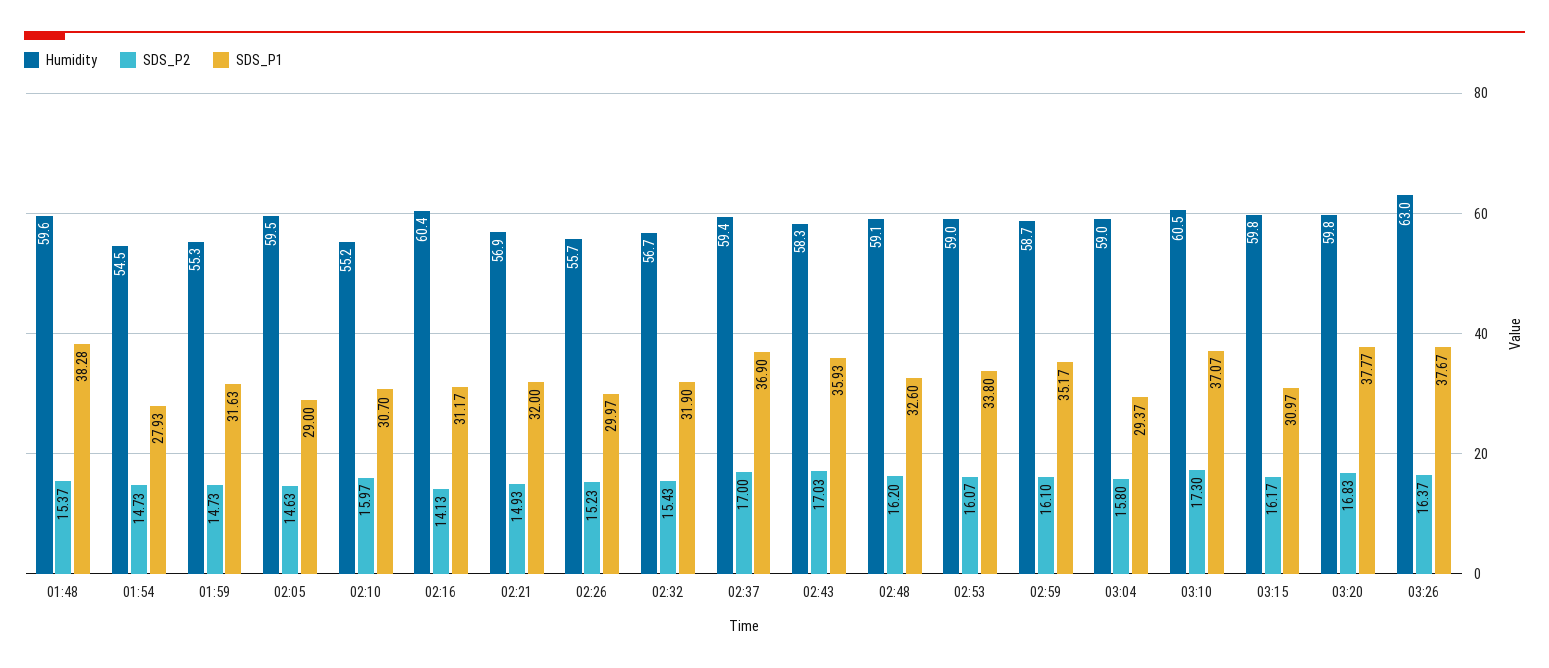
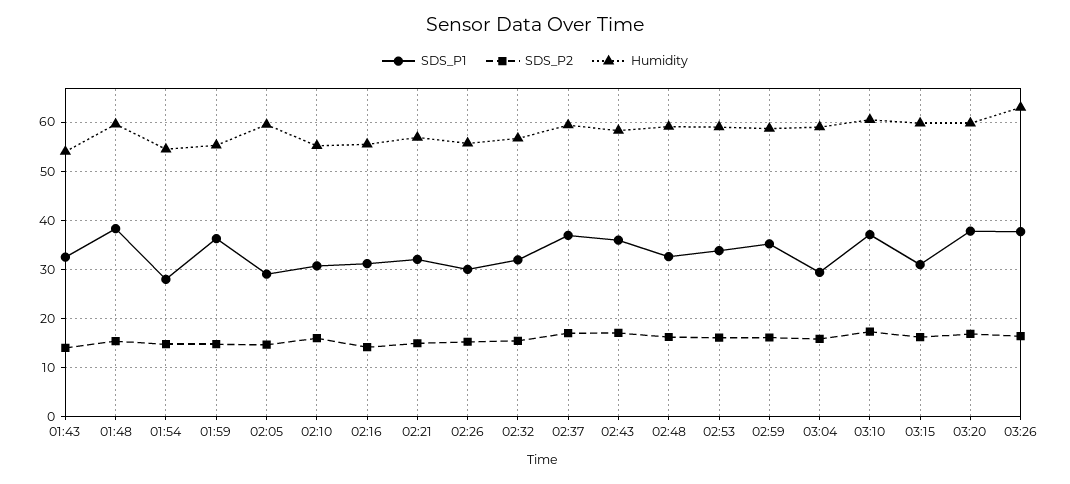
  {
    "Humidity": {
      "01:48": 59.6,
      "01:54": 54.5,
      "01:59": 55.3,
      "02:05": 59.5,
      "02:10": 55.2,
-     "02:16": 60.4,
+     "02:16": 56,
      "02:21": 56.9,
      "02:26": 55.7,
      "02:32": 56.7,
      "02:37": 59.4,
      "02:43": 58.3,
      "02:48": 59.1,
      "02:53": 59,
      "02:59": 58.7,
      "03:04": 59,
      "03:10": 60.5,
      "03:15": 59.8,
      "03:20": 59.8,
-     "03:26": 63
+     "03:26": 63,
+     "01:43": 54
    },
    "SDS_P2": {
      "01:48": 15.37,
      "01:54": 14.73,
      "01:59": 14.73,
      "02:05": 14.63,
      "02:10": 15.97,
      "02:16": 14.13,
      "02:21": 14.93,
      "02:26": 15.23,
      "02:32": 15.43,
      "02:37": 17,
      "02:43": 17.03,
      "02:48": 16.2,
      "02:53": 16.07,
      "02:59": 16.1,
      "03:04": 15.8,
      "03:10": 17.3,
      "03:15": 16.17,
      "03:20": 16.83,
-     "03:26": 16.37
+     "03:26": 16.37,
+     "01:43": 14
    },
    "SDS_P1": {
      "01:48": 38.28,
      "01:54": 27.93,
-     "01:59": 31.63,
+     "01:59": 36,
      "02:05": 29,
      "02:10": 30.7,
      "02:16": 31.17,
      "02:21": 32,
      "02:26": 29.97,
      "02:32": 31.9,
      "02:37": 36.9,
      "02:43": 35.93,
      "02:48": 32.6,
      "02:53": 33.8,
      "02:59": 35.17,
      "03:04": 29.37,
      "03:10": 37.07,
      "03:15": 30.97,
      "03:20": 37.77,
-     "03:26": 37.67
+     "03:26": 37.67,
+     "01:43": 32
    }
  }

